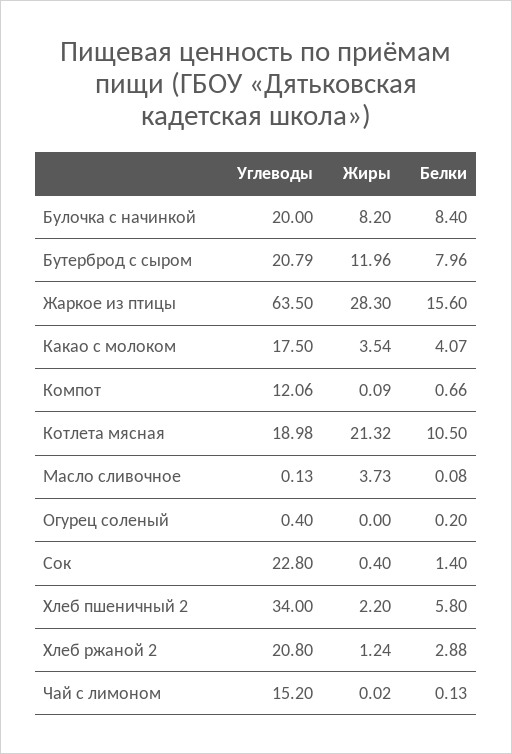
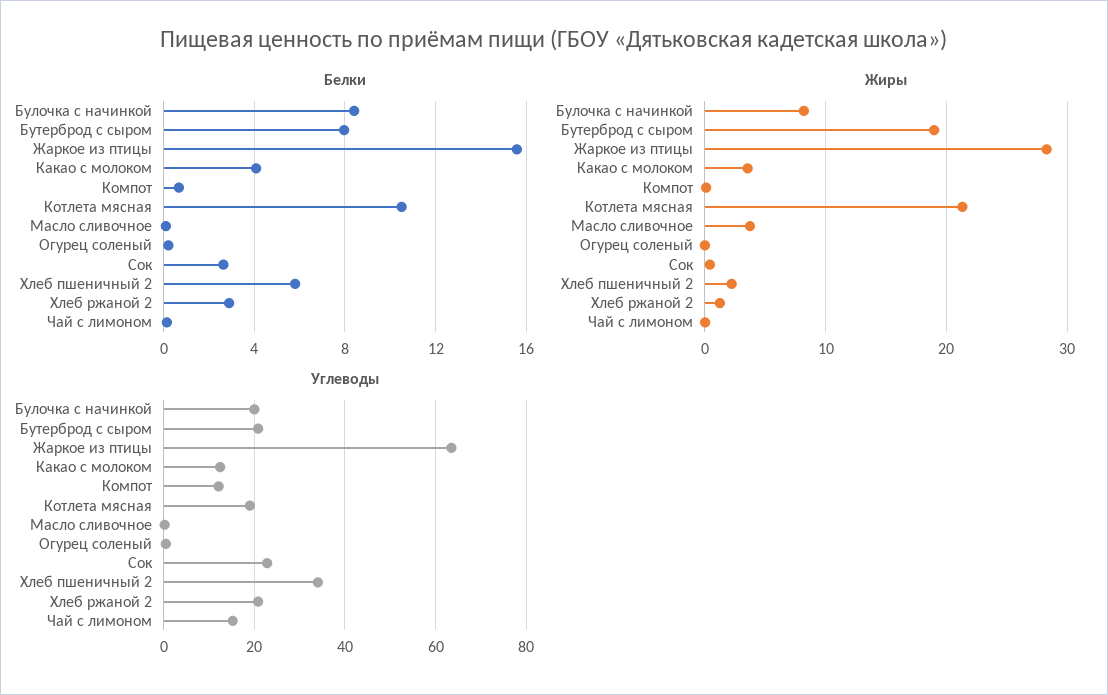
  {
    "Углеводы": {
      "Булочка с начинкой": 20,
      "Бутерброд с сыром": 20.79,
      "Жаркое из птицы": 63.5,
-     "Какао с молоком": 17.5,
+     "Какао с молоком": 12,
      "Компот": 12.06,
      "Котлета мясная": 18.98,
      "Масло сливочное": 0.13,
      "Огурец соленый": 0.4,
      "Сок": 22.8,
      "Хлеб пшеничный 2": 34,
      "Хлеб ржаной 2": 20.8,
      "Чай с лимоном": 15.2
    },
    "Жиры": {
      "Булочка с начинкой": 8.2,
-     "Бутерброд с сыром": 11.96,
+     "Бутерброд с сыром": 19,
      "Жаркое из птицы": 28.3,
      "Какао с молоком": 3.54,
      "Компот": 0.09,
      "Котлета мясная": 21.32,
      "Масло сливочное": 3.73,
      "Огурец соленый": 0,
      "Сок": 0.4,
      "Хлеб пшеничный 2": 2.2,
      "Хлеб ржаной 2": 1.24,
      "Чай с лимоном": 0.02
    },
    "Белки": {
      "Булочка с начинкой": 8.4,
      "Бутерброд с сыром": 7.96,
      "Жаркое из птицы": 15.6,
      "Какао с молоком": 4.07,
      "Компот": 0.66,
      "Котлета мясная": 10.5,
      "Масло сливочное": 0.08,
      "Огурец соленый": 0.2,
-     "Сок": 1.4,
+     "Сок": 2.5,
      "Хлеб пшеничный 2": 5.8,
      "Хлеб ржаной 2": 2.88,
      "Чай с лимоном": 0.13
    }
  }

